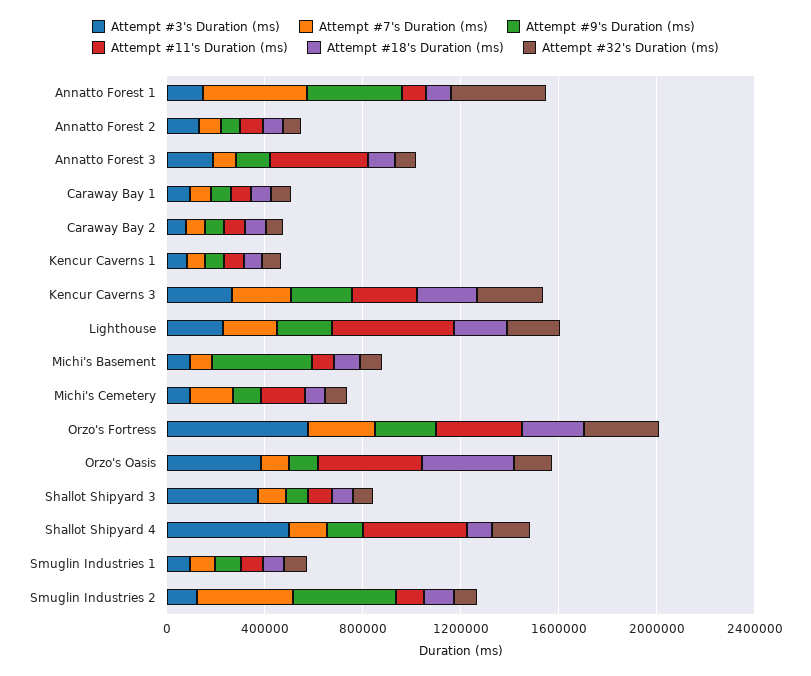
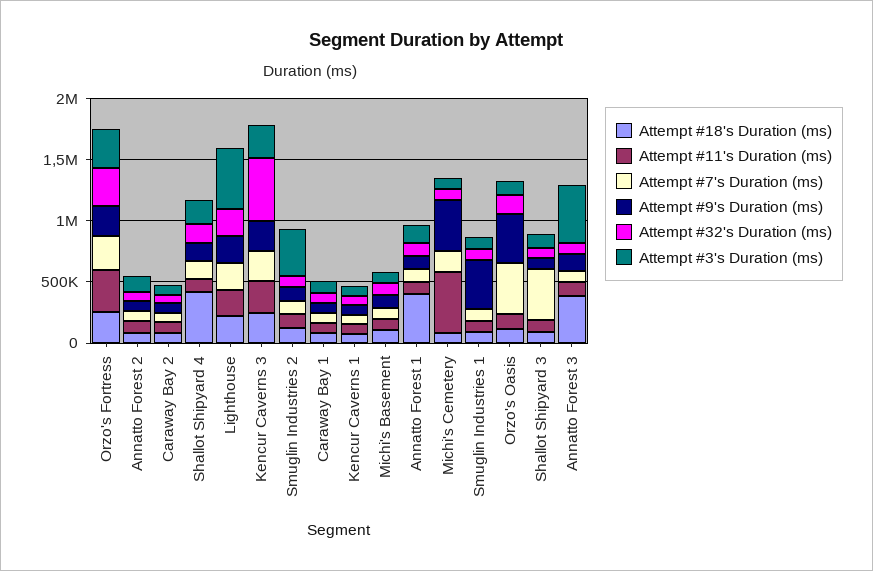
  {
    "Attempt #3's Duration (ms)": {
      "Annatto Forest 1": 100000,
      "Annatto Forest 2": 100000,
-     "Annatto Forest 3": 200000,
+     "Annatto Forest 3": 500000,
      "Caraway Bay 1": 100000,
      "Caraway Bay 2": 100000,
      "Kencur Caverns 1": 100000,
      "Kencur Caverns 3": 300000,
-     "Lighthouse": 200000,
+     "Lighthouse": 500000,
      "Michi's Basement": 100000,
      "Michi's Cemetery": 100000,
-     "Orzo's Fortress": 600000,
+     "Orzo's Fortress": 300000,
-     "Orzo's Oasis": 400000,
+     "Orzo's Oasis": 100000,
-     "Shallot Shipyard 3": 400000,
+     "Shallot Shipyard 3": 100000,
-     "Shallot Shipyard 4": 500000,
+     "Shallot Shipyard 4": 200000,
      "Smuglin Industries 1": 100000,
-     "Smuglin Industries 2": 100000
+     "Smuglin Industries 2": 400000
    },
    "Attempt #7's Duration (ms)": {
-     "Annatto Forest 1": 400000,
+     "Annatto Forest 1": 100000,
      "Annatto Forest 2": 100000,
      "Annatto Forest 3": 100000,
      "Caraway Bay 1": 100000,
      "Caraway Bay 2": 100000,
      "Kencur Caverns 1": 100000,
      "Kencur Caverns 3": 200000,
      "Lighthouse": 200000,
      "Michi's Basement": 100000,
      "Michi's Cemetery": 200000,
      "Orzo's Fortress": 300000,
-     "Orzo's Oasis": 100000,
+     "Orzo's Oasis": 400000,
-     "Shallot Shipyard 3": 100000,
+     "Shallot Shipyard 3": 400000,
      "Shallot Shipyard 4": 200000,
      "Smuglin Industries 1": 100000,
-     "Smuglin Industries 2": 400000
+     "Smuglin Industries 2": 100000
    },
    "Attempt #9's Duration (ms)": {
-     "Annatto Forest 1": 400000,
+     "Annatto Forest 1": 100000,
      "Annatto Forest 2": 100000,
      "Annatto Forest 3": 100000,
      "Caraway Bay 1": 100000,
      "Caraway Bay 2": 100000,
      "Kencur Caverns 1": 100000,
      "Kencur Caverns 3": 200000,
      "Lighthouse": 200000,
-     "Michi's Basement": 400000,
+     "Michi's Basement": 100000,
-     "Michi's Cemetery": 100000,
+     "Michi's Cemetery": 400000,
      "Orzo's Fortress": 300000,
-     "Orzo's Oasis": 100000,
+     "Orzo's Oasis": 400000,
      "Shallot Shipyard 3": 100000,
      "Shallot Shipyard 4": 100000,
-     "Smuglin Industries 1": 100000,
+     "Smuglin Industries 1": 400000,
-     "Smuglin Industries 2": 400000
+     "Smuglin Industries 2": 100000
    },
    "Attempt #11's Duration (ms)": {
      "Annatto Forest 1": 100000,
      "Annatto Forest 2": 100000,
-     "Annatto Forest 3": 400000,
+     "Annatto Forest 3": 100000,
      "Caraway Bay 1": 100000,
      "Caraway Bay 2": 100000,
      "Kencur Caverns 1": 100000,
      "Kencur Caverns 3": 300000,
-     "Lighthouse": 500000,
+     "Lighthouse": 200000,
      "Michi's Basement": 100000,
-     "Michi's Cemetery": 200000,
+     "Michi's Cemetery": 500000,
      "Orzo's Fortress": 400000,
-     "Orzo's Oasis": 400000,
+     "Orzo's Oasis": 100000,
      "Shallot Shipyard 3": 100000,
-     "Shallot Shipyard 4": 400000,
+     "Shallot Shipyard 4": 100000,
      "Smuglin Industries 1": 100000,
      "Smuglin Industries 2": 100000
    },
    "Attempt #18's Duration (ms)": {
-     "Annatto Forest 1": 100000,
+     "Annatto Forest 1": 400000,
      "Annatto Forest 2": 100000,
-     "Annatto Forest 3": 100000,
+     "Annatto Forest 3": 400000,
      "Caraway Bay 1": 100000,
      "Caraway Bay 2": 100000,
      "Kencur Caverns 1": 100000,
      "Kencur Caverns 3": 200000,
      "Lighthouse": 200000,
      "Michi's Basement": 100000,
      "Michi's Cemetery": 100000,
      "Orzo's Fortress": 300000,
-     "Orzo's Oasis": 400000,
+     "Orzo's Oasis": 100000,
      "Shallot Shipyard 3": 100000,
-     "Shallot Shipyard 4": 100000,
+     "Shallot Shipyard 4": 400000,
      "Smuglin Industries 1": 100000,
      "Smuglin Industries 2": 100000
    },
    "Attempt #32's Duration (ms)": {
-     "Annatto Forest 1": 400000,
+     "Annatto Forest 1": 100000,
      "Annatto Forest 2": 100000,
      "Annatto Forest 3": 100000,
      "Caraway Bay 1": 100000,
      "Caraway Bay 2": 100000,
      "Kencur Caverns 1": 100000,
-     "Kencur Caverns 3": 300000,
+     "Kencur Caverns 3": 500000,
      "Lighthouse": 200000,
      "Michi's Basement": 100000,
      "Michi's Cemetery": 100000,
      "Orzo's Fortress": 300000,
      "Orzo's Oasis": 200000,
      "Shallot Shipyard 3": 100000,
      "Shallot Shipyard 4": 200000,
      "Smuglin Industries 1": 100000,
      "Smuglin Industries 2": 100000
    }
  }

